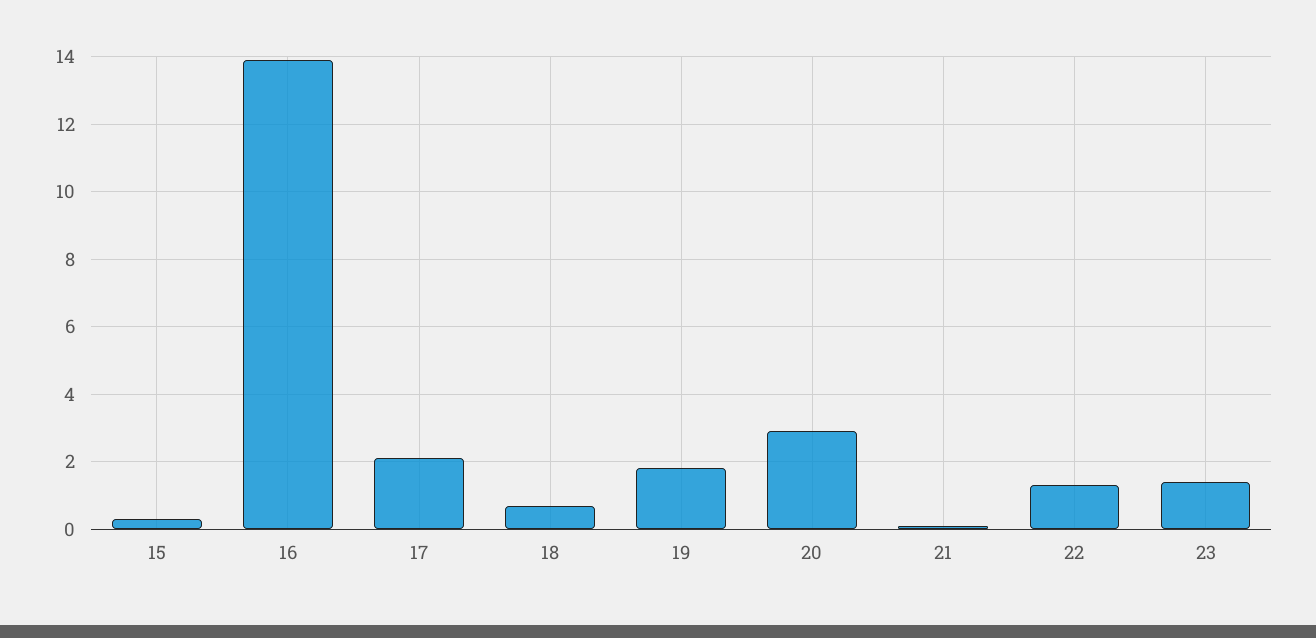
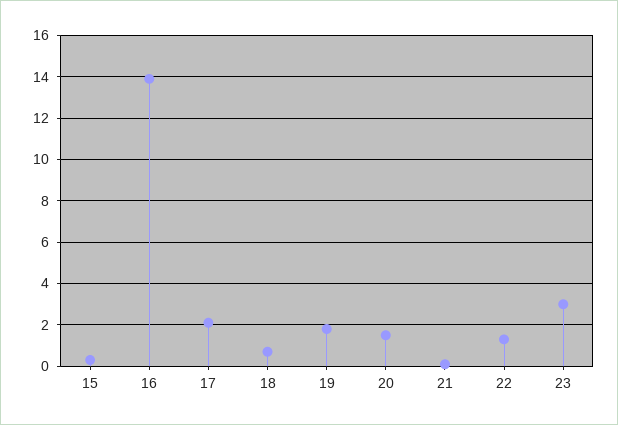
  {
    "15": 0.5,
    "16": 14,
    "17": 2,
    "18": 0.5,
    "19": 2,
-   "20": 3,
+   "20": 1.5,
    "21": 0,
    "22": 1.5,
-   "23": 1.5
+   "23": 3
  }

